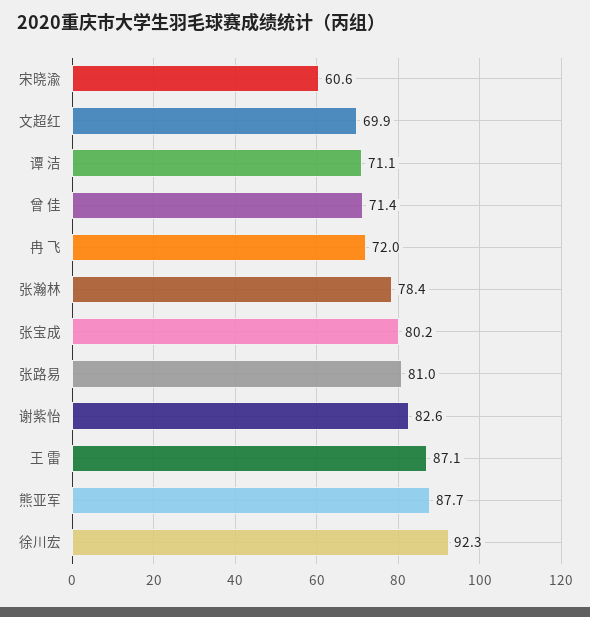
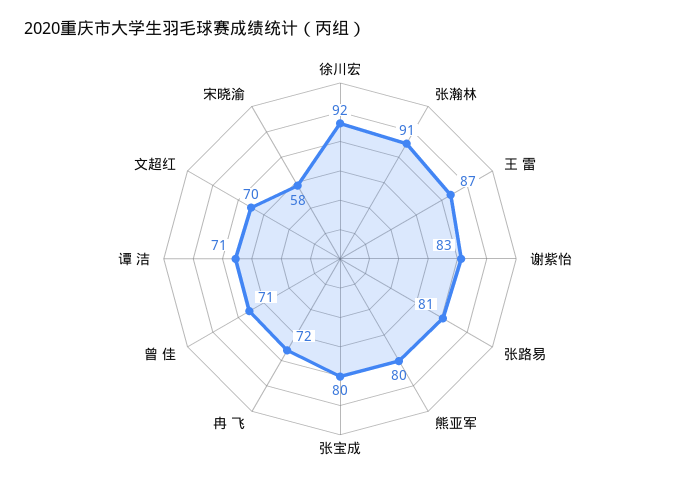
  {
-   "宋晓渝": 60.6,
+   "宋晓渝": 58,
    "文超红": 69.9,
    "谭 洁": 71.1,
    "曾 佳": 71.4,
    "冉 飞": 72,
-   "张瀚林": 78.4,
+   "张瀚林": 91,
    "张宝成": 80.2,
    "张路易": 81,
    "谢紫怡": 82.6,
    "王 雷": 87.1,
-   "熊亚军": 87.7,
+   "熊亚军": 80,
    "徐川宏": 92.3
  }

